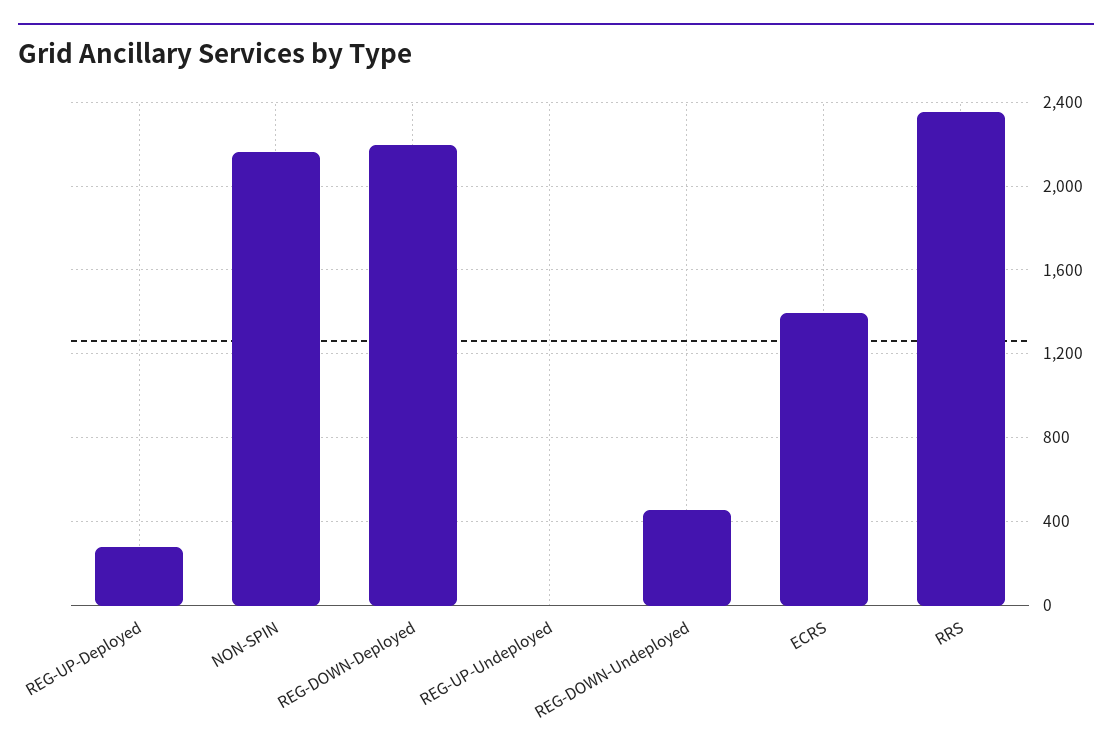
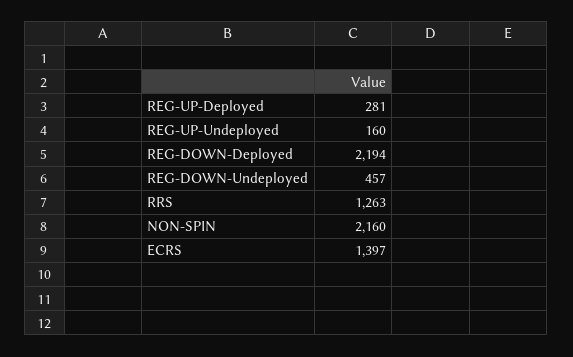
  {
    "REG-UP-Deployed": 281,
    "NON-SPIN": 2160,
    "REG-DOWN-Deployed": 2194,
-   "REG-UP-Undeployed": 0,
+   "REG-UP-Undeployed": 160,
    "REG-DOWN-Undeployed": 457,
    "ECRS": 1397,
-   "RRS": 2350
+   "RRS": 1263
  }

